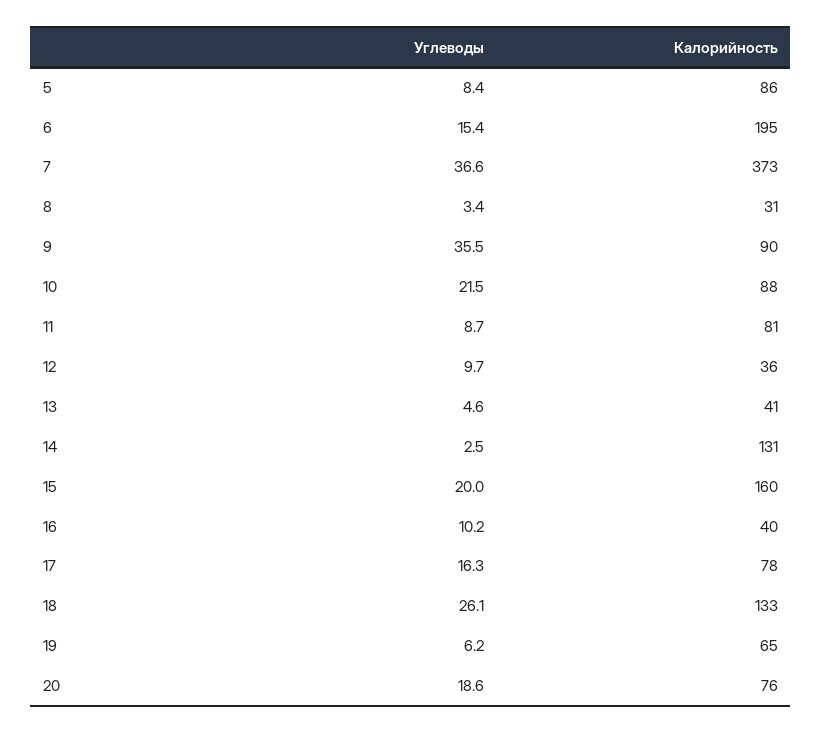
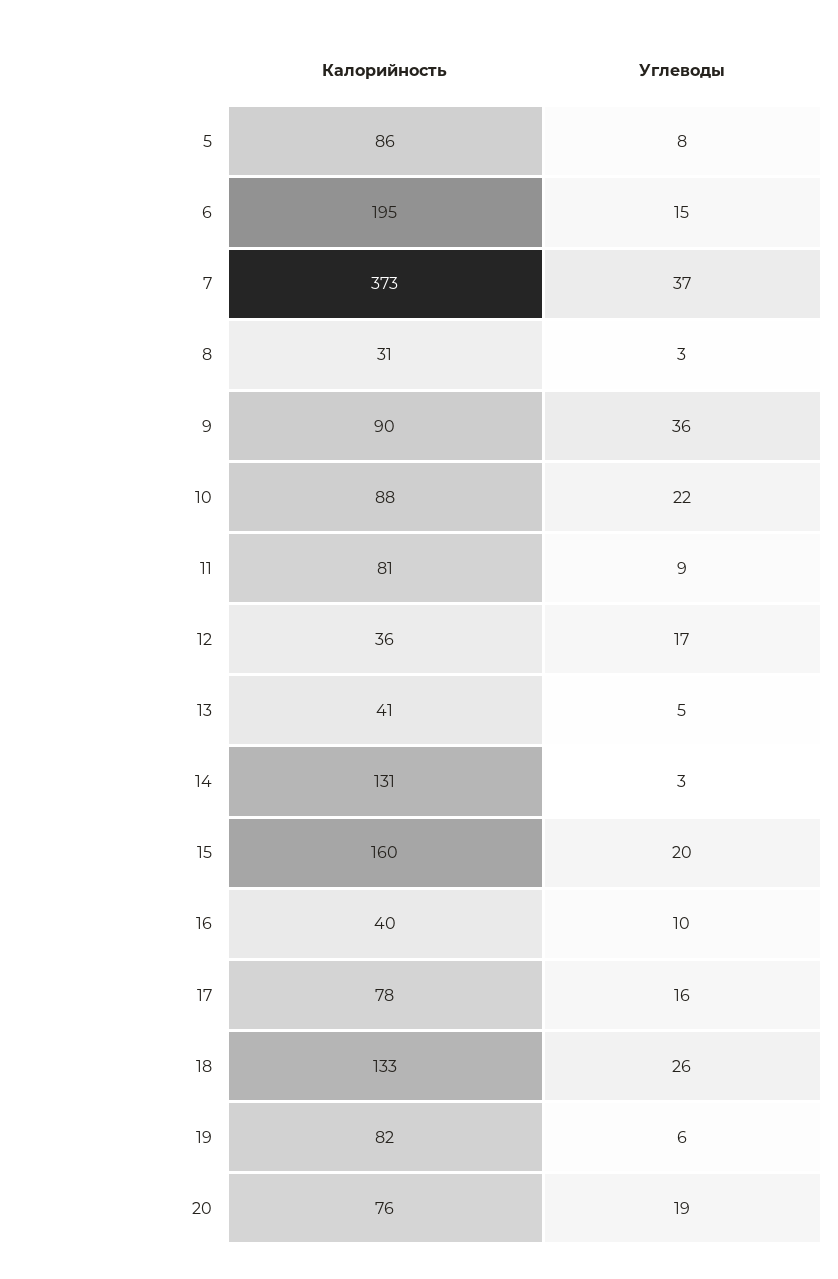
  {
    "Углеводы": {
      "5": 8.4,
      "6": 15.4,
      "7": 36.6,
      "8": 3.4,
      "9": 35.5,
      "10": 21.5,
      "11": 8.7,
-     "12": 9.7,
+     "12": 17,
      "13": 4.6,
      "14": 2.5,
      "15": 20,
      "16": 10.2,
      "17": 16.3,
      "18": 26.1,
      "19": 6.2,
      "20": 18.6
    },
    "Калорийность": {
      "5": 86,
      "6": 195,
      "7": 373,
      "8": 31,
      "9": 90,
      "10": 88,
      "11": 81,
      "12": 36,
      "13": 41,
      "14": 131,
      "15": 160,
      "16": 40,
      "17": 78,
      "18": 133,
-     "19": 65,
+     "19": 82,
      "20": 76
    }
  }

